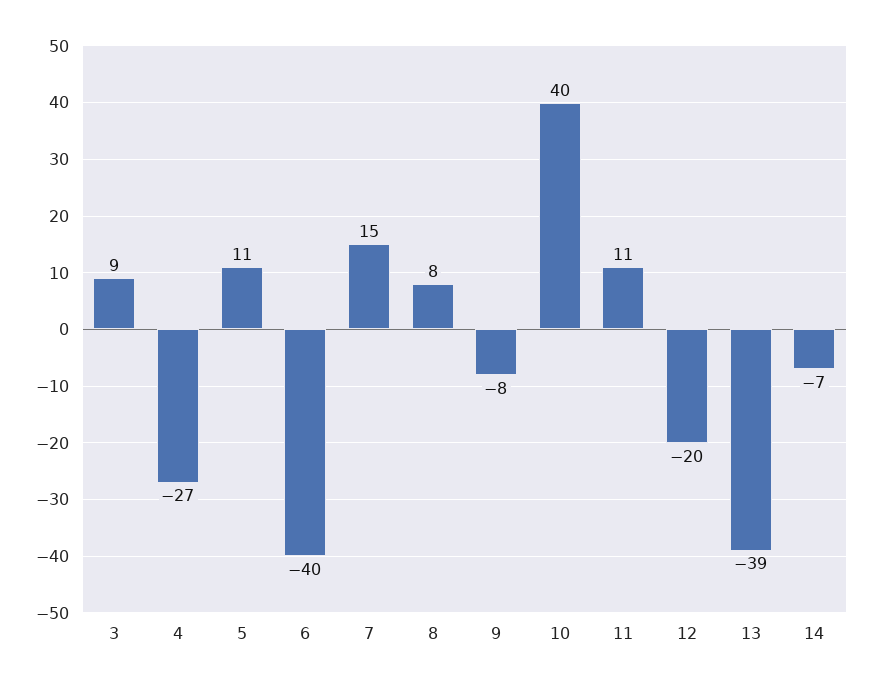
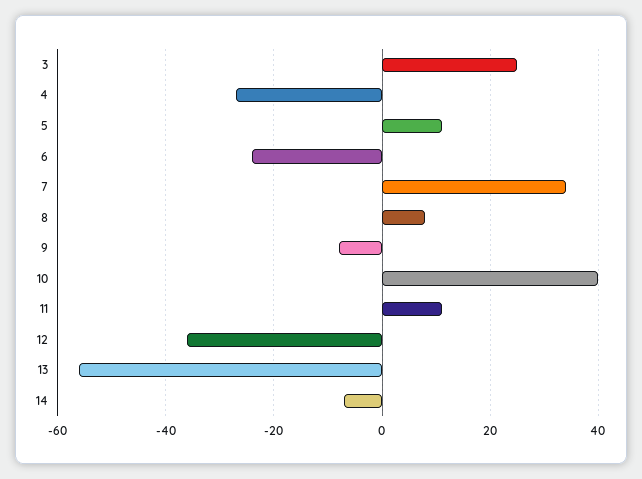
  {
-   "3": 9,
+   "3": 25,
    "4": -27,
    "5": 11,
-   "6": -40,
+   "6": -25,
-   "7": 15,
+   "7": 35,
    "8": 8,
    "9": -8,
    "10": 40,
    "11": 11,
-   "12": -20,
+   "12": -35,
-   "13": -39,
+   "13": -55,
    "14": -7
  }

